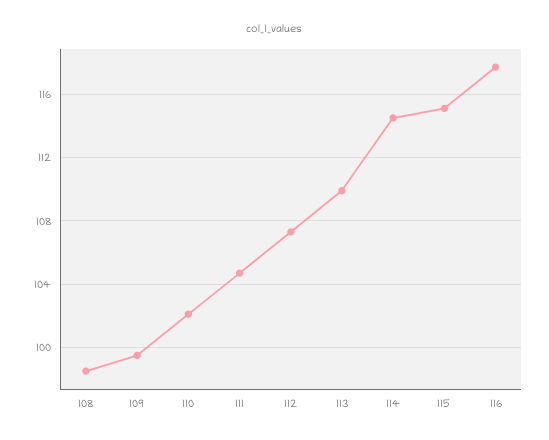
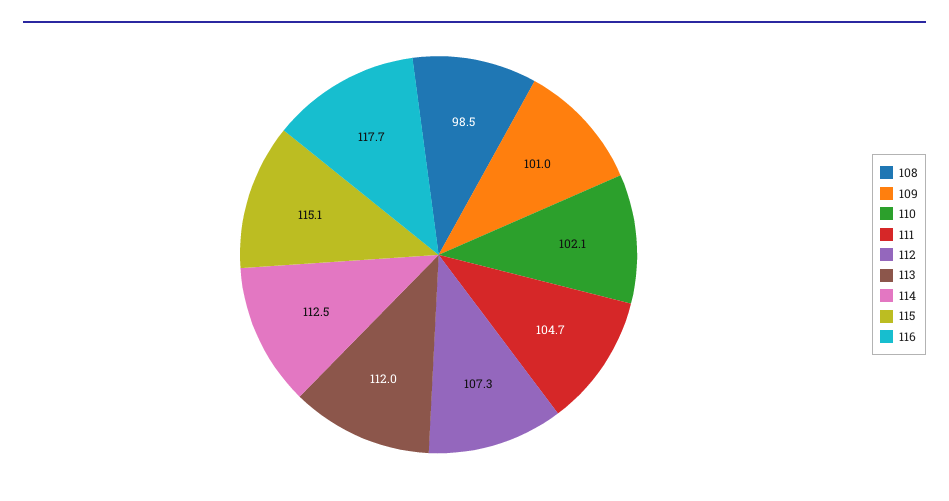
  {
    "108": 98.5,
-   "109": 99.5,
+   "109": 101,
    "110": 102.1,
    "111": 104.7,
    "112": 107.3,
-   "113": 110,
+   "113": 112,
-   "114": 114.5,
+   "114": 112.5,
    "115": 115.1,
    "116": 117.7
  }

